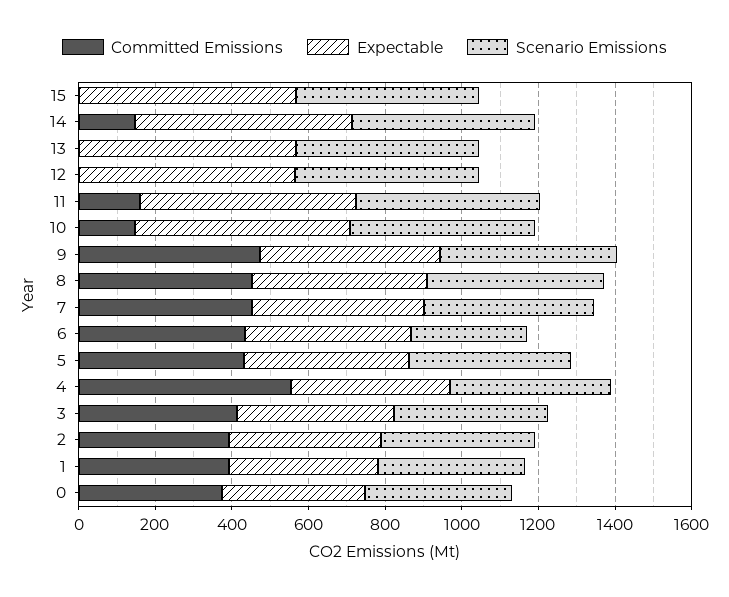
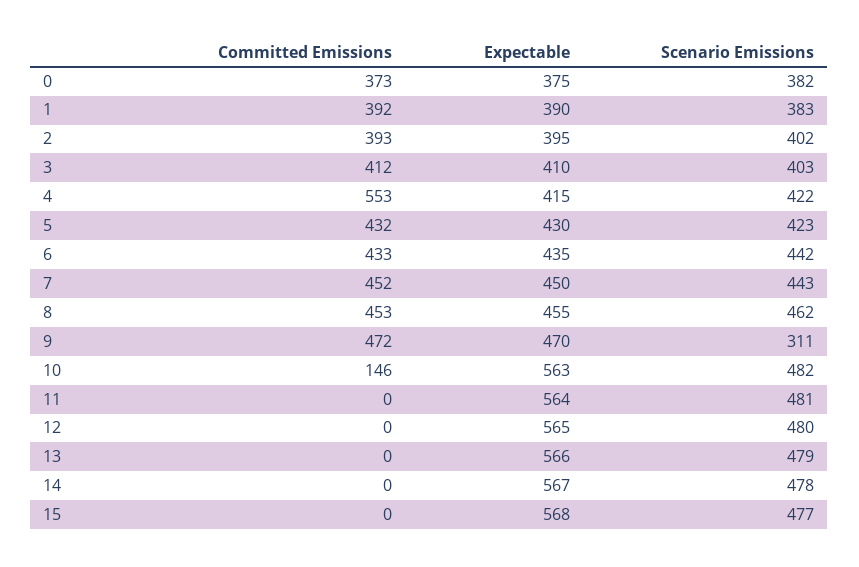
  {
    "Committed Emissions": {
      "15": 0,
-     "14": 150,
+     "14": 0,
      "13": 0,
      "12": 0,
-     "11": 150,
+     "11": 0,
      "10": 146,
      "9": 472,
      "8": 453,
      "7": 452,
      "6": 433,
      "5": 432,
      "4": 553,
      "3": 412,
      "2": 393,
      "1": 392,
      "0": 373
    },
    "Expectable": {
      "15": 568,
      "14": 567,
      "13": 566,
      "12": 565,
      "11": 564,
      "10": 563,
      "9": 470,
      "8": 455,
      "7": 450,
      "6": 435,
      "5": 430,
      "4": 415,
      "3": 410,
      "2": 395,
      "1": 390,
      "0": 375
    },
    "Scenario Emissions": {
      "15": 477,
      "14": 478,
      "13": 479,
      "12": 480,
      "11": 481,
      "10": 482,
-     "9": 450,
+     "9": 311,
      "8": 462,
      "7": 443,
-     "6": 300,
+     "6": 442,
      "5": 423,
      "4": 422,
      "3": 403,
      "2": 402,
      "1": 383,
      "0": 382
    }
  }

